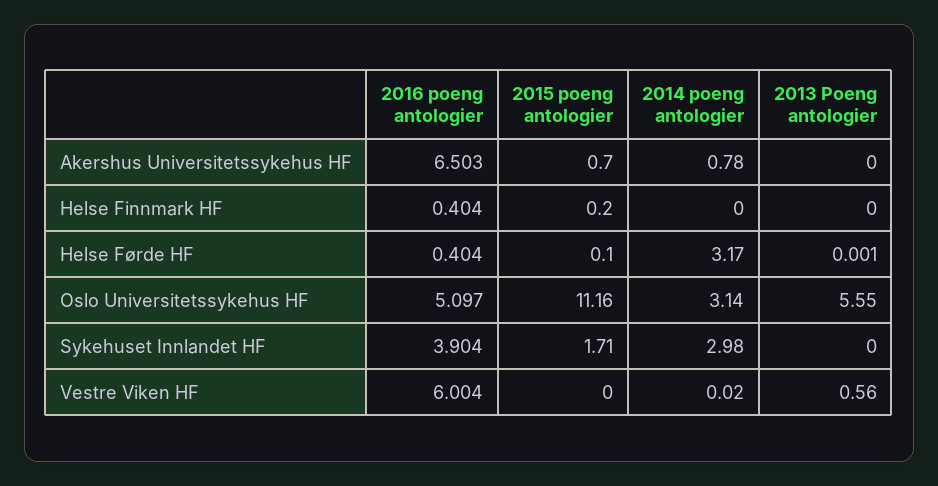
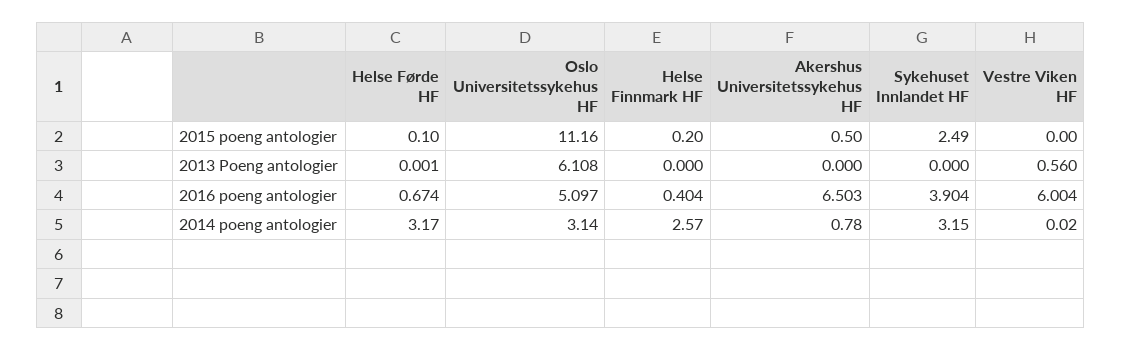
  {
    "2016 poeng antologier": {
      "Akershus Universitetssykehus HF": 6.503,
      "Helse Finnmark HF": 0.404,
-     "Helse Førde HF": 0.404,
+     "Helse Førde HF": 0.674,
      "Oslo Universitetssykehus HF": 5.097,
      "Sykehuset Innlandet HF": 3.904,
      "Vestre Viken HF": 6.004
    },
    "2015 poeng antologier": {
-     "Akershus Universitetssykehus HF": 0.7,
+     "Akershus Universitetssykehus HF": 0.5,
      "Helse Finnmark HF": 0.2,
      "Helse Førde HF": 0.1,
      "Oslo Universitetssykehus HF": 11.16,
-     "Sykehuset Innlandet HF": 1.71,
+     "Sykehuset Innlandet HF": 2.49,
      "Vestre Viken HF": 0
    },
    "2014 poeng antologier": {
      "Akershus Universitetssykehus HF": 0.78,
-     "Helse Finnmark HF": 0,
+     "Helse Finnmark HF": 2.57,
      "Helse Førde HF": 3.17,
      "Oslo Universitetssykehus HF": 3.14,
-     "Sykehuset Innlandet HF": 2.98,
+     "Sykehuset Innlandet HF": 3.15,
      "Vestre Viken HF": 0.02
    },
    "2013 Poeng antologier": {
      "Akershus Universitetssykehus HF": 0,
      "Helse Finnmark HF": 0,
      "Helse Førde HF": 0.001,
-     "Oslo Universitetssykehus HF": 5.55,
+     "Oslo Universitetssykehus HF": 6.108,
      "Sykehuset Innlandet HF": 0,
      "Vestre Viken HF": 0.56
    }
  }

